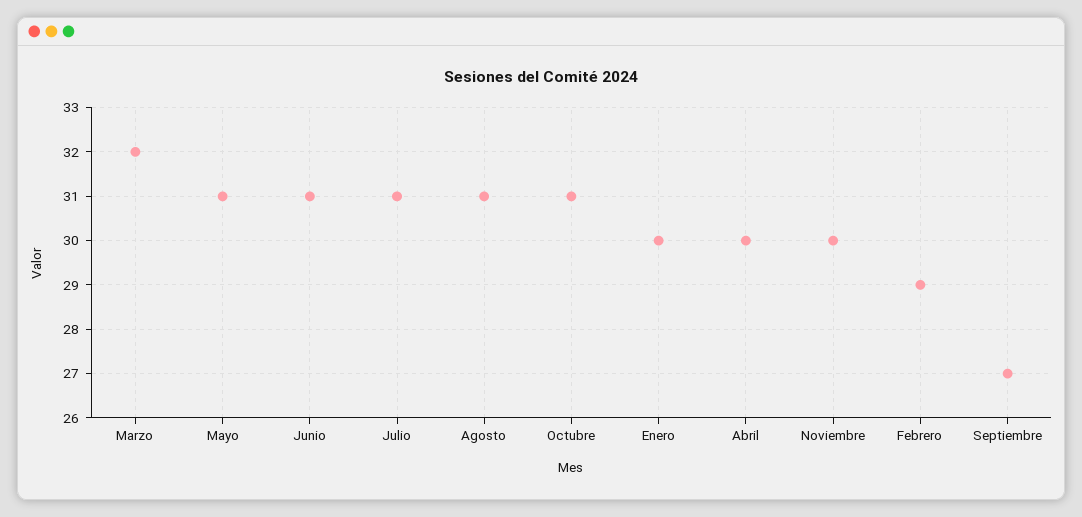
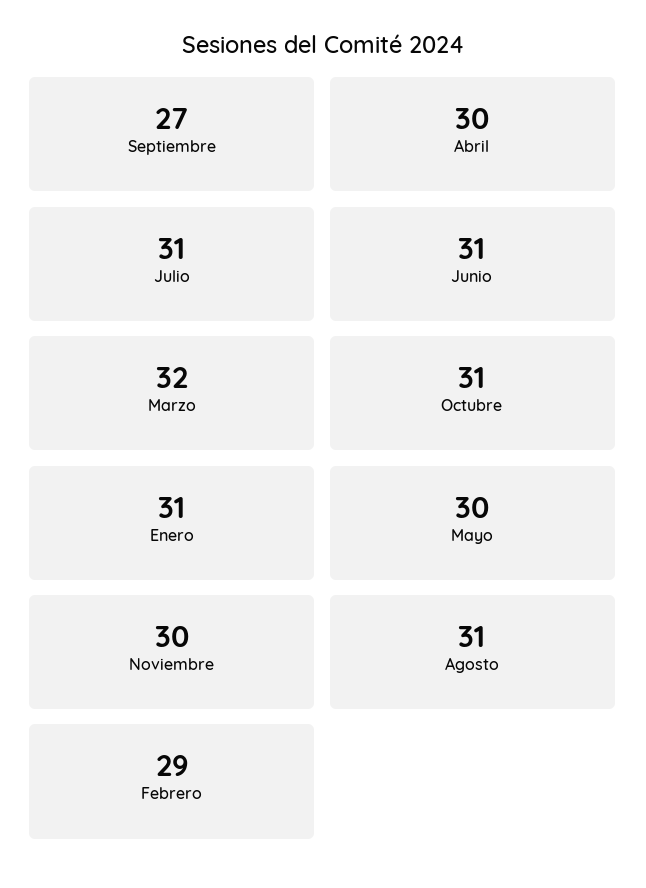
  {
    "Marzo": 32,
-   "Mayo": 31,
+   "Mayo": 30,
    "Junio": 31,
    "Julio": 31,
    "Agosto": 31,
    "Octubre": 31,
-   "Enero": 30,
+   "Enero": 31,
    "Abril": 30,
    "Noviembre": 30,
    "Febrero": 29,
    "Septiembre": 27
  }

